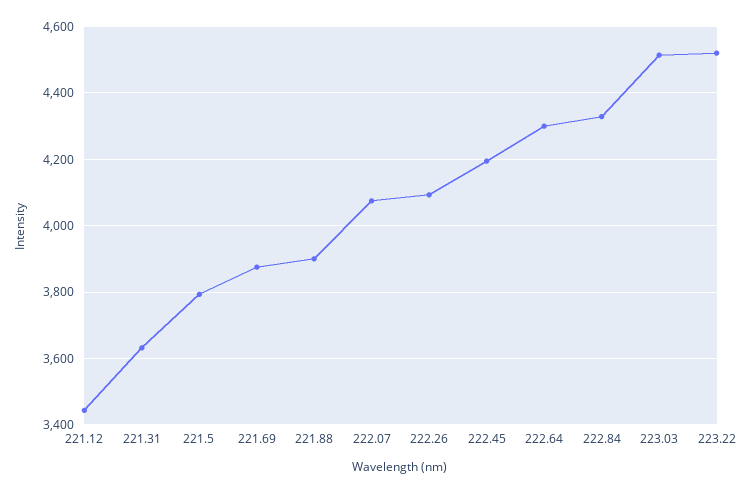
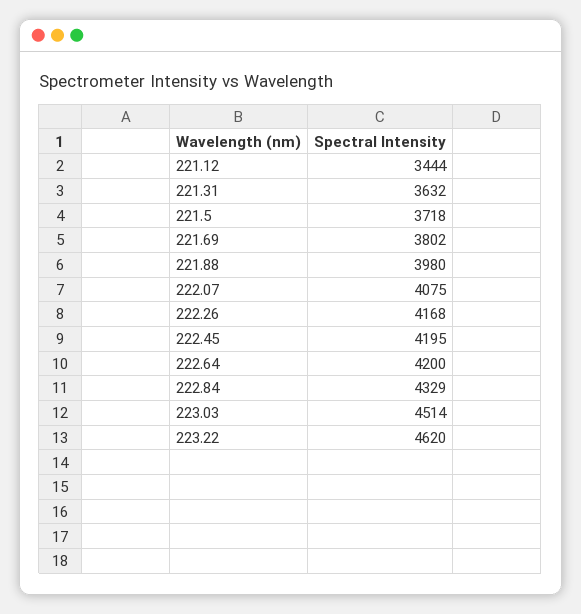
  {
    "221.12": 3444,
    "221.31": 3632,
-   "221.5": 3800,
+   "221.5": 3718,
-   "221.69": 3880,
+   "221.69": 3802,
-   "221.88": 3900,
+   "221.88": 3980,
    "222.07": 4075,
-   "222.26": 4100,
+   "222.26": 4168,
    "222.45": 4195,
-   "222.64": 4300,
+   "222.64": 4200,
    "222.84": 4329,
    "223.03": 4514,
-   "223.22": 4520
+   "223.22": 4620
  }

